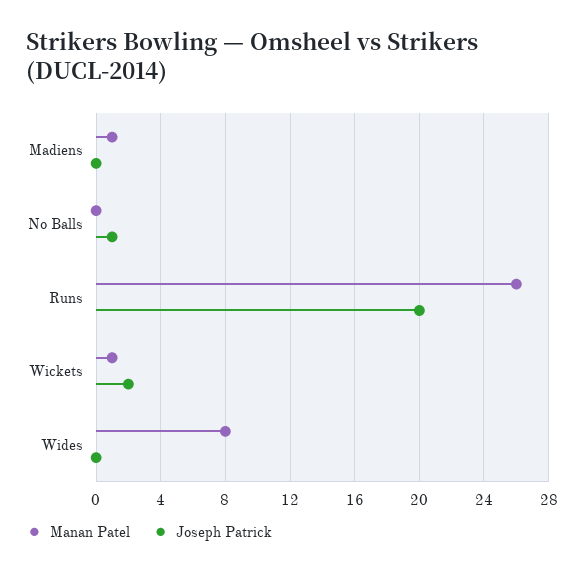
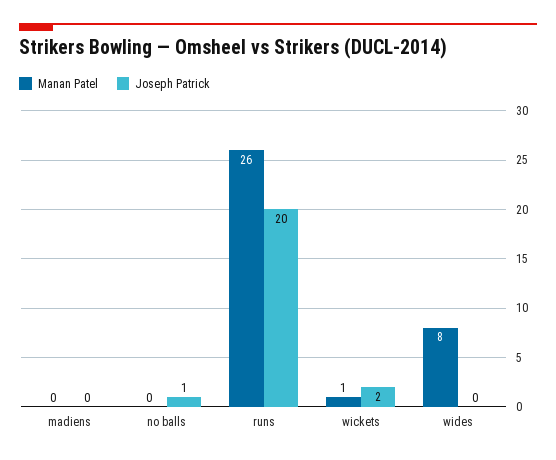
  {
    "Manan Patel": {
-     "Madiens": 1,
+     "Madiens": 0,
      "No Balls": 0,
      "Runs": 26,
      "Wickets": 1,
      "Wides": 8
    },
    "Joseph Patrick": {
      "Madiens": 0,
      "No Balls": 1,
      "Runs": 20,
      "Wickets": 2,
      "Wides": 0
    }
  }

